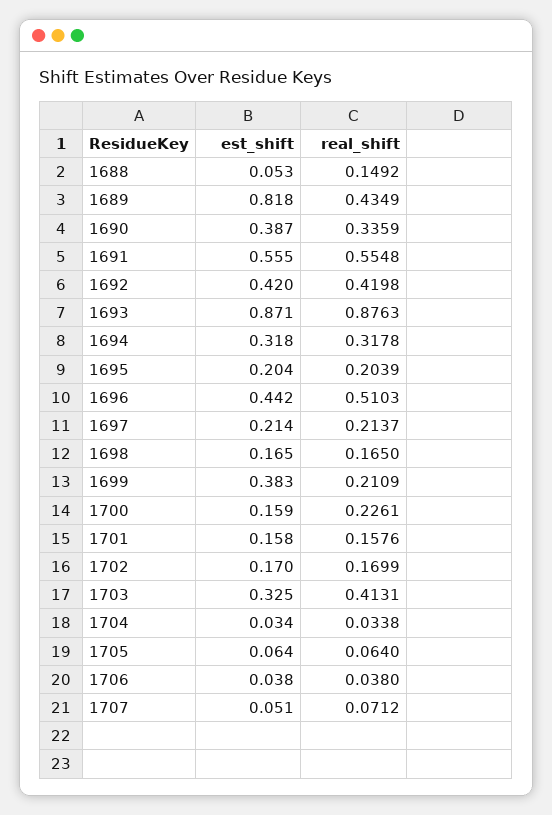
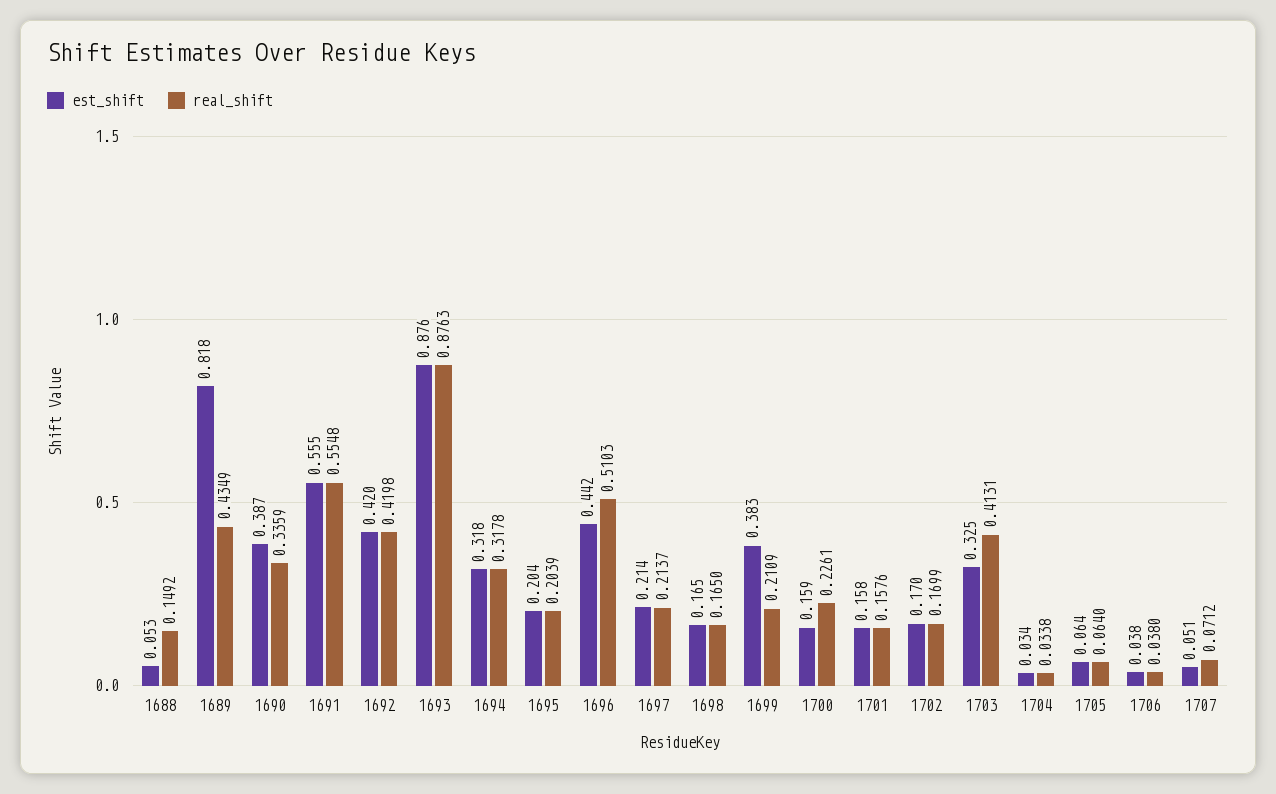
  {
    "est_shift": {
      "1688": 0.053,
      "1689": 0.818,
      "1690": 0.387,
      "1691": 0.555,
      "1692": 0.42,
-     "1693": 0.871,
+     "1693": 0.876,
      "1694": 0.318,
      "1695": 0.204,
      "1696": 0.442,
      "1697": 0.214,
      "1698": 0.165,
      "1699": 0.383,
      "1700": 0.159,
      "1701": 0.158,
      "1702": 0.17,
      "1703": 0.325,
      "1704": 0.034,
      "1705": 0.064,
      "1706": 0.038,
      "1707": 0.051
    },
    "real_shift": {
      "1688": 0.1492,
      "1689": 0.4349,
      "1690": 0.3359,
      "1691": 0.5548,
      "1692": 0.4198,
      "1693": 0.8763,
      "1694": 0.3178,
      "1695": 0.2039,
      "1696": 0.5103,
      "1697": 0.2137,
      "1698": 0.165,
      "1699": 0.2109,
      "1700": 0.2261,
      "1701": 0.1576,
      "1702": 0.1699,
      "1703": 0.4131,
      "1704": 0.0338,
      "1705": 0.064,
      "1706": 0.038,
      "1707": 0.0712
    }
  }

